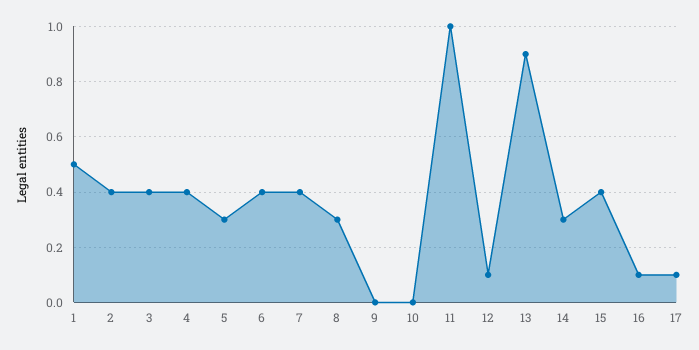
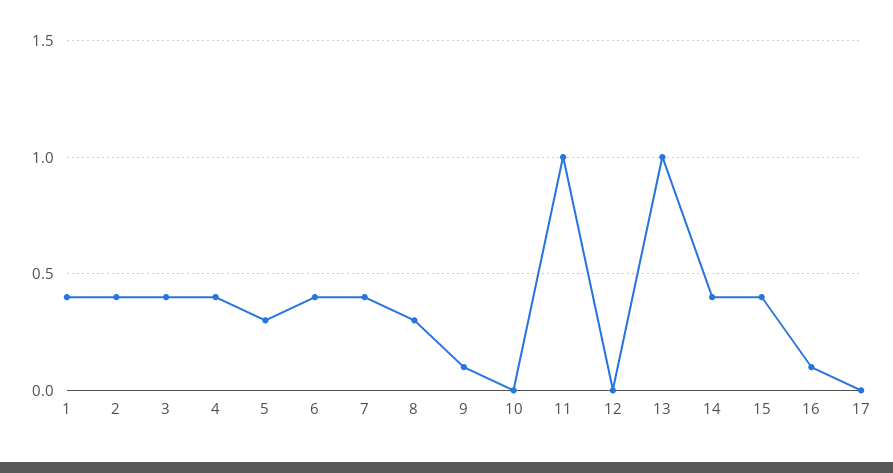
  {
-   "1": 0.5,
+   "1": 0.4,
    "2": 0.4,
    "3": 0.4,
    "4": 0.4,
    "5": 0.3,
    "6": 0.4,
    "7": 0.4,
    "8": 0.3,
-   "9": 0,
+   "9": 0.1,
    "10": 0,
    "11": 1,
-   "12": 0.1,
+   "12": 0,
-   "13": 0.9,
+   "13": 1,
-   "14": 0.3,
+   "14": 0.4,
    "15": 0.4,
    "16": 0.1,
-   "17": 0.1
+   "17": 0
  }

